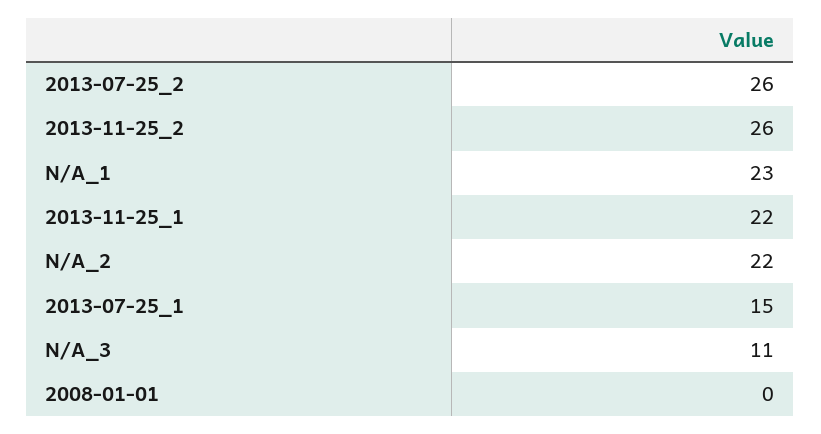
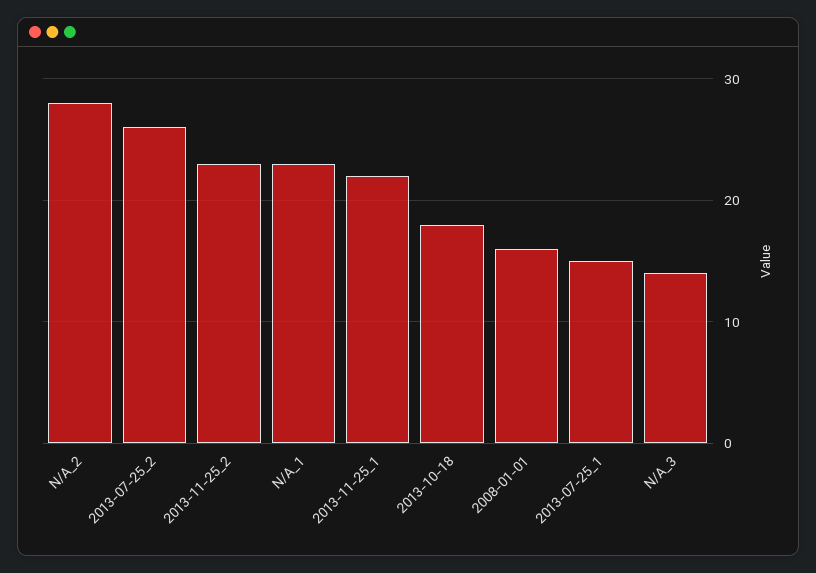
  {
    "2013-07-25_2": 26,
-   "2013-11-25_2": 26,
+   "2013-11-25_2": 23,
    "N/A_1": 23,
    "2013-11-25_1": 22,
-   "N/A_2": 22,
+   "N/A_2": 28,
    "2013-07-25_1": 15,
-   "N/A_3": 11,
+   "N/A_3": 14,
-   "2008-01-01": 0
+   "2008-01-01": 16,
+   "2013-10-18": 18
  }

